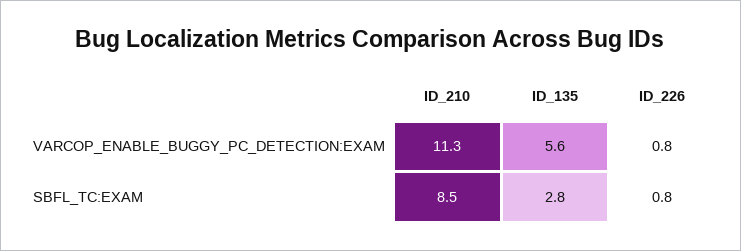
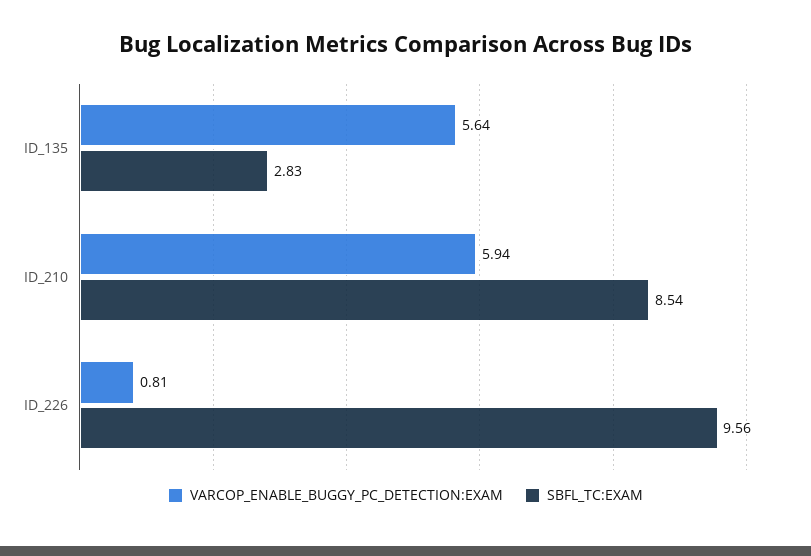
  {
    "VARCOP_ENABLE_BUGGY_PC_DETECTION:EXAM": {
-     "ID_210": 11.3,
+     "ID_210": 5.94,
      "ID_135": 5.64,
      "ID_226": 0.81
    },
    "SBFL_TC:EXAM": {
      "ID_210": 8.54,
      "ID_135": 2.83,
-     "ID_226": 0.8
+     "ID_226": 9.56
    }
  }

